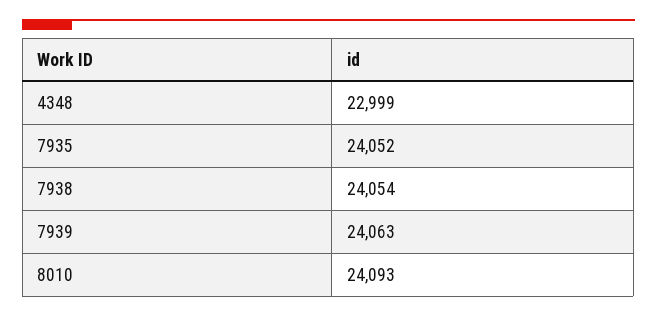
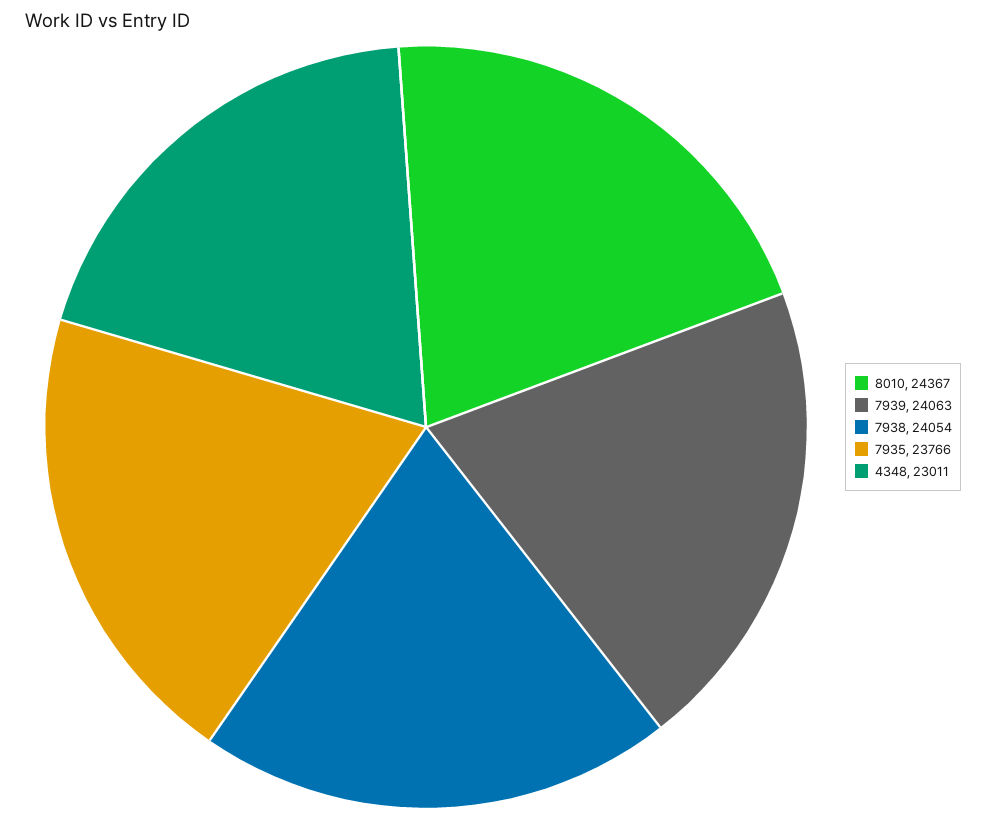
  {
-   "4348": 22999,
+   "4348": 23011,
-   "7935": 24052,
+   "7935": 23766,
    "7938": 24054,
    "7939": 24063,
-   "8010": 24093
+   "8010": 24367
  }

